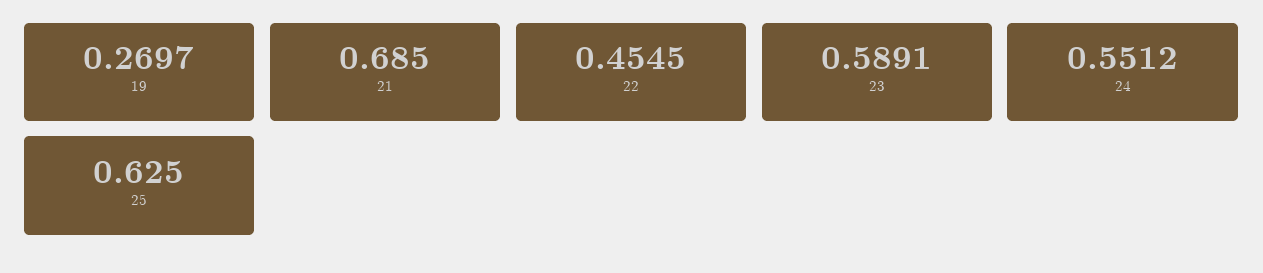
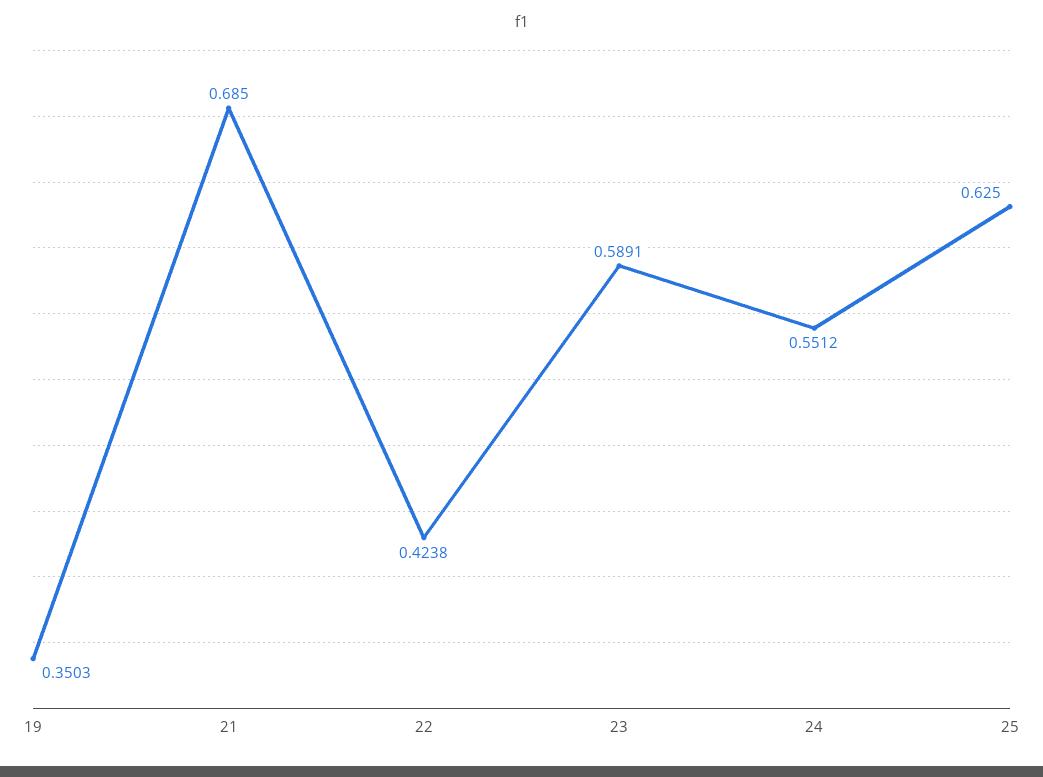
  {
-   "19": 0.2697,
+   "19": 0.3503,
    "21": 0.685,
-   "22": 0.4545,
+   "22": 0.4238,
    "23": 0.5891,
    "24": 0.5512,
    "25": 0.625
  }

